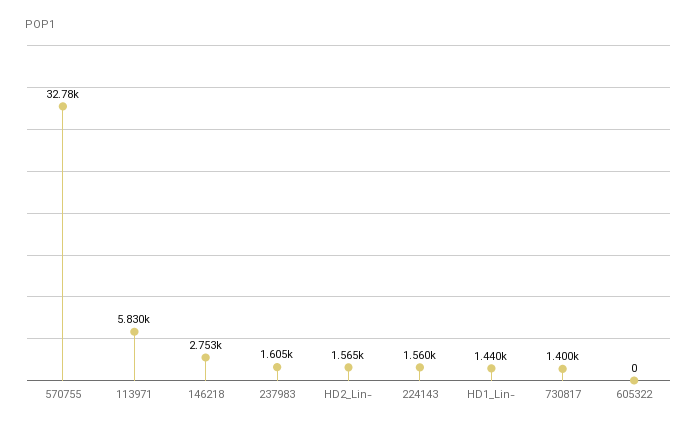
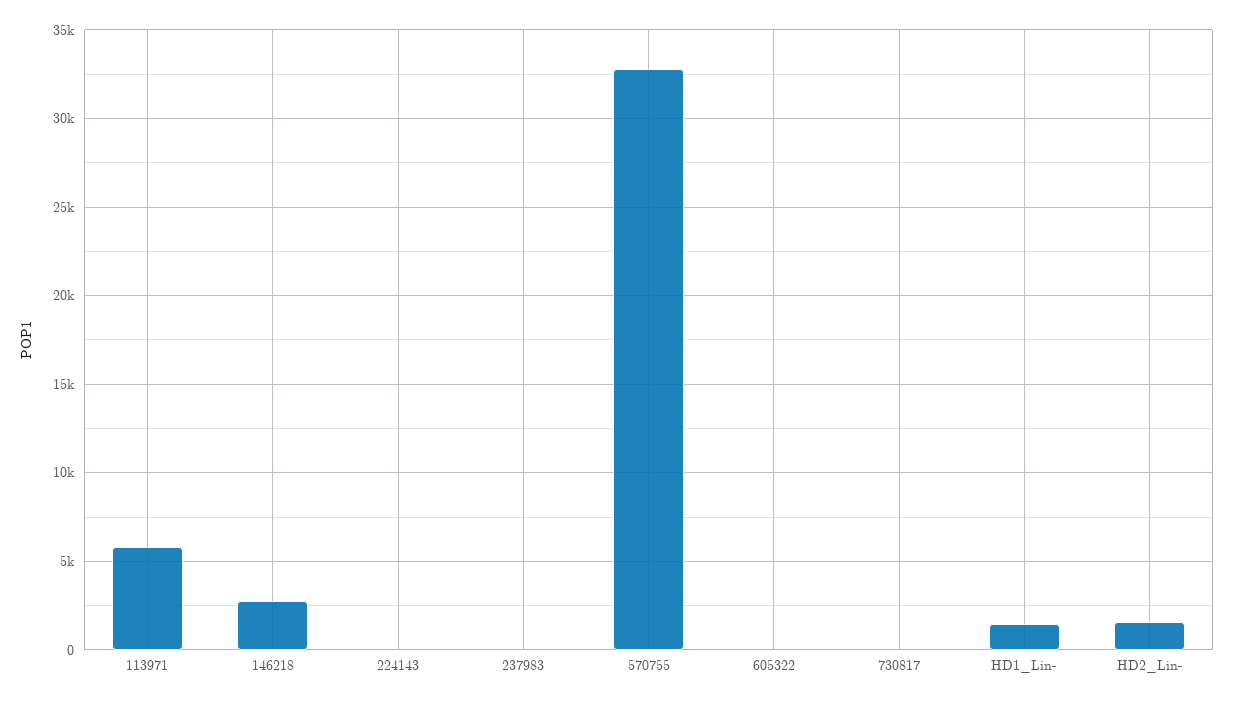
  {
    "570755": 32780,
    "113971": 5830,
    "146218": 2753,
-   "237983": 1605,
+   "237983": 0,
    "HD2_Lin-": 1565,
-   "224143": 1560,
+   "224143": 0,
    "HD1_Lin-": 1440,
-   "730817": 1400,
+   "730817": 0,
    "605322": 0
  }

